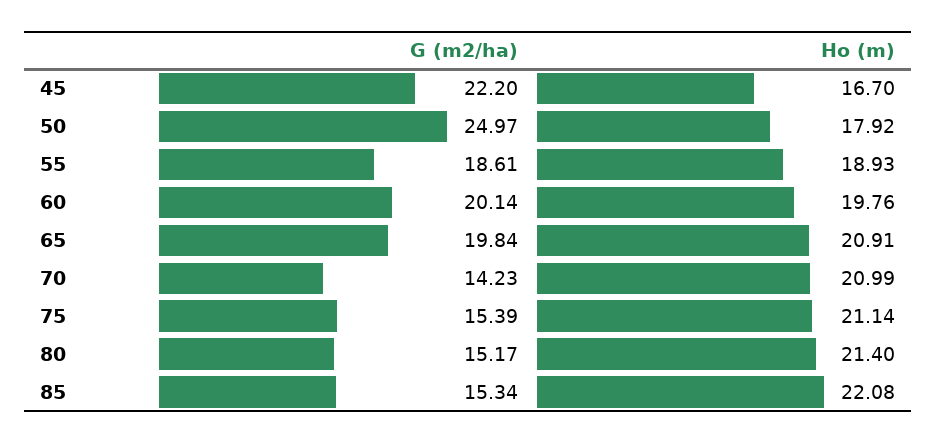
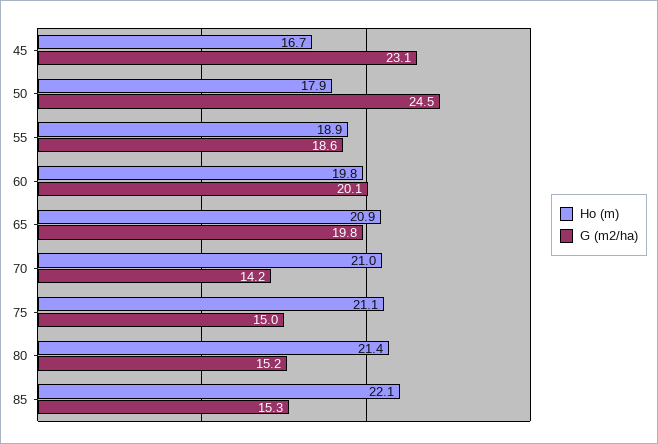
  {
    "G (m2/ha)": {
-     "45": 22.2,
+     "45": 23.1,
-     "50": 24.97,
+     "50": 24.5,
      "55": 18.61,
      "60": 20.14,
      "65": 19.84,
      "70": 14.23,
-     "75": 15.39,
+     "75": 15,
      "80": 15.17,
      "85": 15.34
    },
    "Ho (m)": {
      "45": 16.7,
      "50": 17.92,
      "55": 18.93,
      "60": 19.76,
      "65": 20.91,
      "70": 20.99,
      "75": 21.14,
      "80": 21.4,
      "85": 22.08
    }
  }

